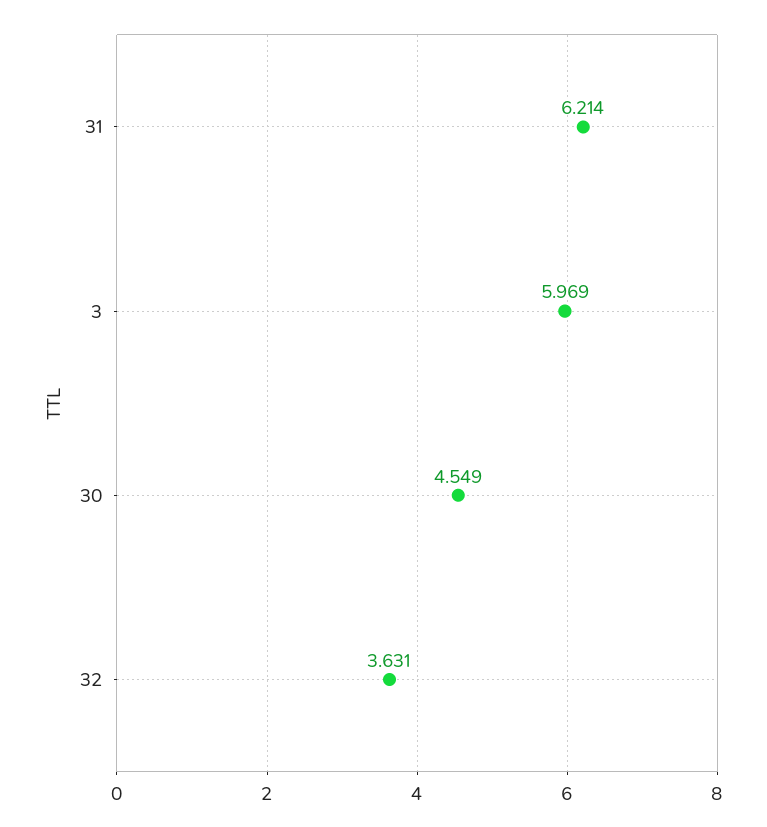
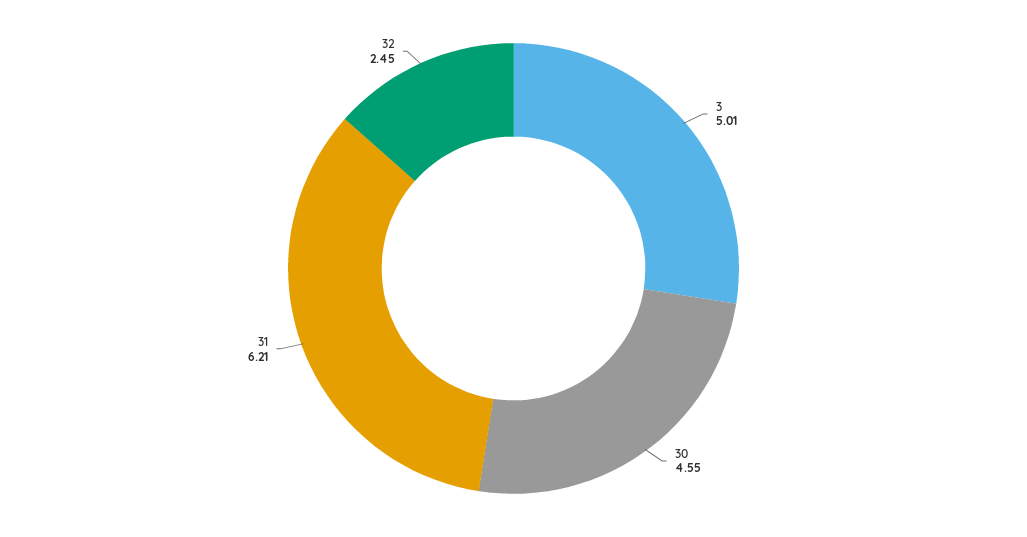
  {
    "31": 6.214,
-   "3": 5.969,
+   "3": 5.01,
    "30": 4.549,
-   "32": 3.631
+   "32": 2.45
  }

